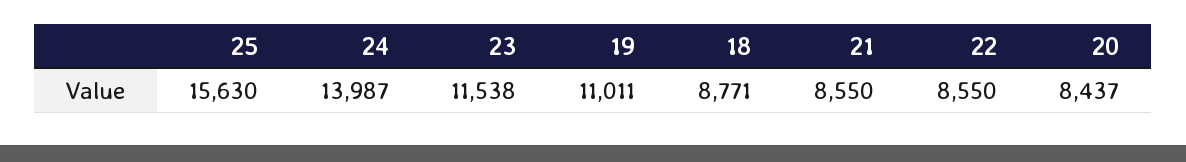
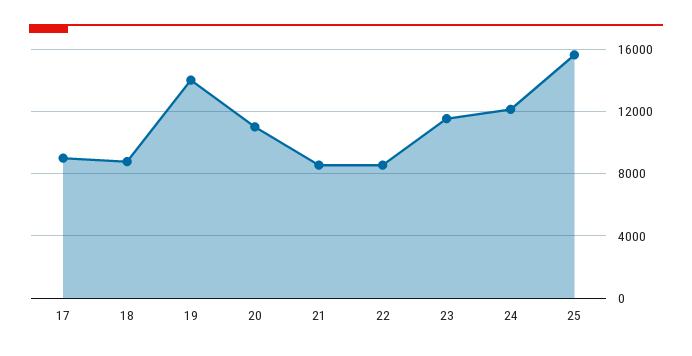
  {
    "25": 15630,
-   "24": 13987,
+   "24": 12000,
    "23": 11538,
-   "19": 11011,
+   "19": 14000,
    "18": 8771,
    "21": 8550,
    "22": 8550,
-   "20": 8437
+   "20": 11000,
+   "17": 9000
  }

